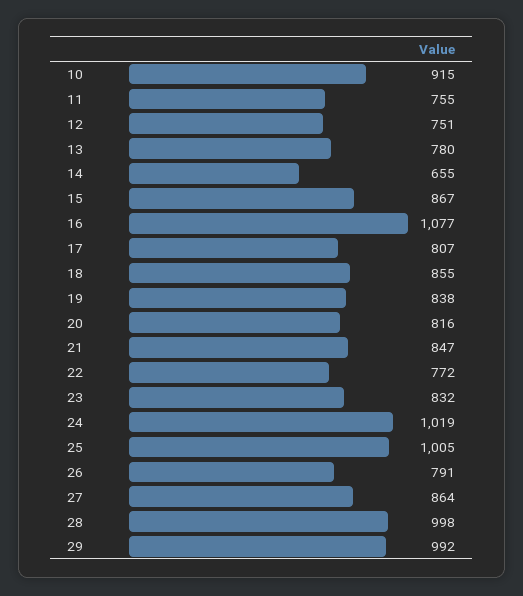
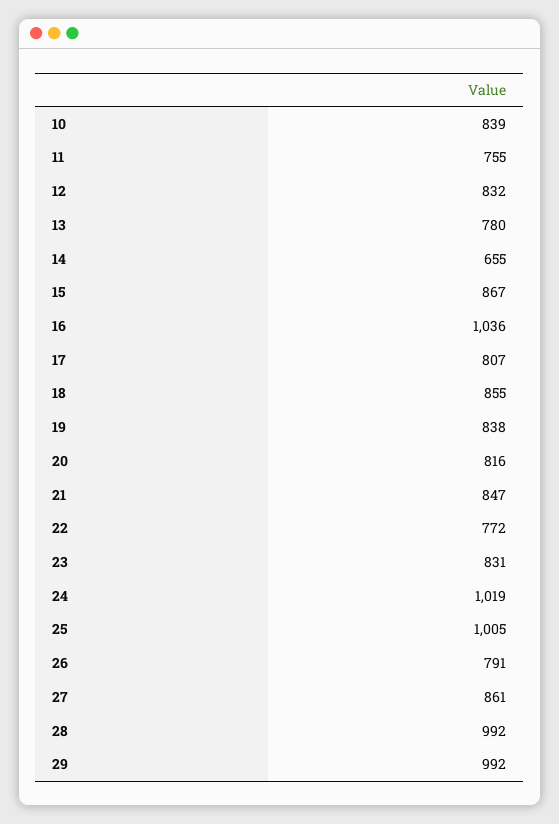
  {
-   "10": 915,
+   "10": 839,
    "11": 755,
-   "12": 751,
+   "12": 832,
    "13": 780,
    "14": 655,
    "15": 867,
-   "16": 1077,
+   "16": 1036,
    "17": 807,
    "18": 855,
    "19": 838,
    "20": 816,
    "21": 847,
    "22": 772,
-   "23": 832,
+   "23": 831,
    "24": 1019,
    "25": 1005,
    "26": 791,
-   "27": 864,
+   "27": 861,
-   "28": 998,
+   "28": 992,
    "29": 992
  }

